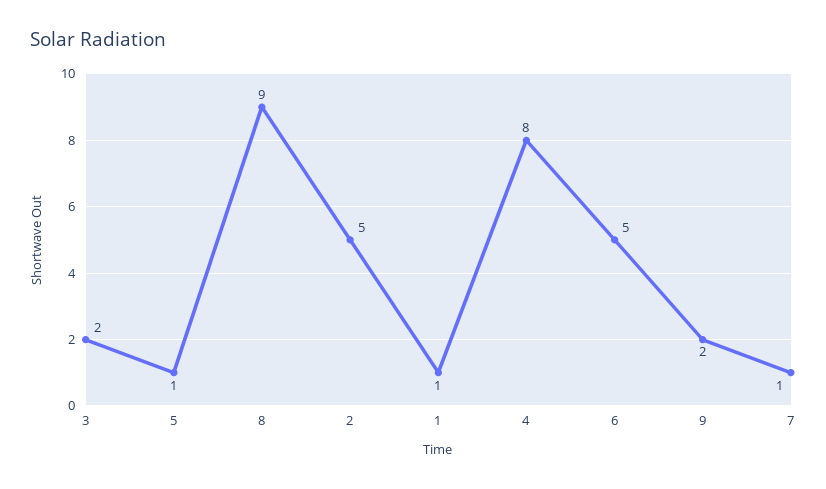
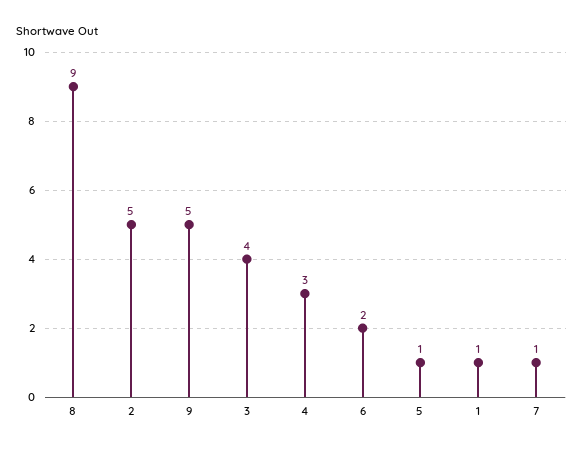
  {
-   "3": 2,
+   "3": 4,
    "5": 1,
    "8": 9,
    "2": 5,
    "1": 1,
-   "4": 8,
+   "4": 3,
-   "6": 5,
+   "6": 2,
-   "9": 2,
+   "9": 5,
    "7": 1
  }

